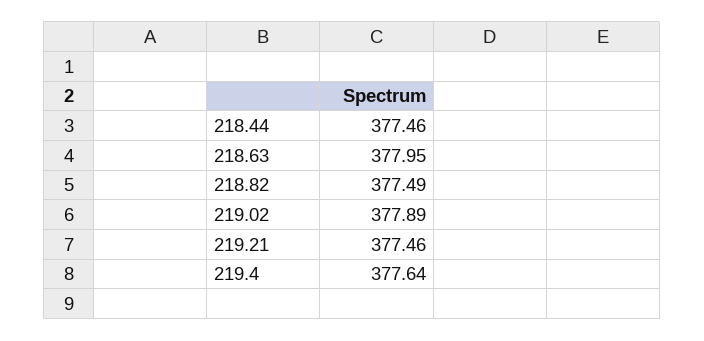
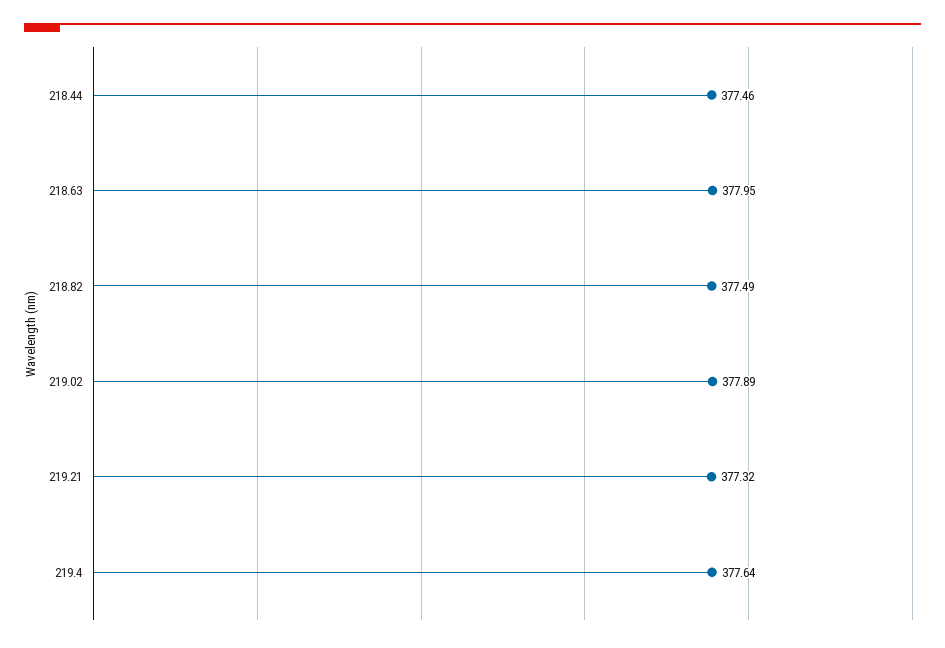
  {
    "218.44": 377.46,
    "218.63": 377.95,
    "218.82": 377.49,
    "219.02": 377.89,
-   "219.21": 377.46,
+   "219.21": 377.32,
    "219.4": 377.64
  }

